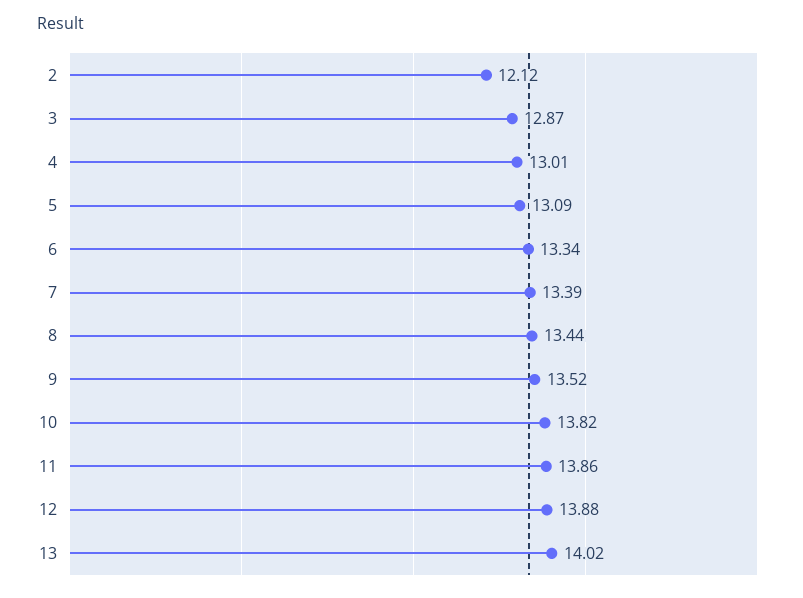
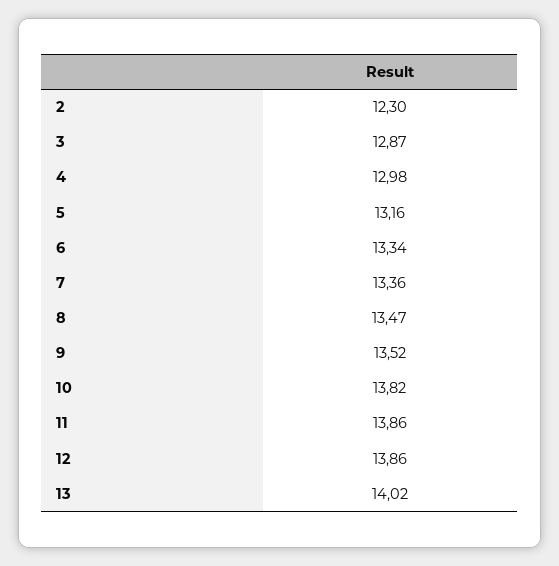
  {
-   "2": 12.12,
+   "2": 12.3,
    "3": 12.87,
-   "4": 13.01,
+   "4": 12.98,
-   "5": 13.09,
+   "5": 13.16,
    "6": 13.34,
-   "7": 13.39,
+   "7": 13.36,
-   "8": 13.44,
+   "8": 13.47,
    "9": 13.52,
    "10": 13.82,
    "11": 13.86,
-   "12": 13.88,
+   "12": 13.86,
    "13": 14.02
  }

